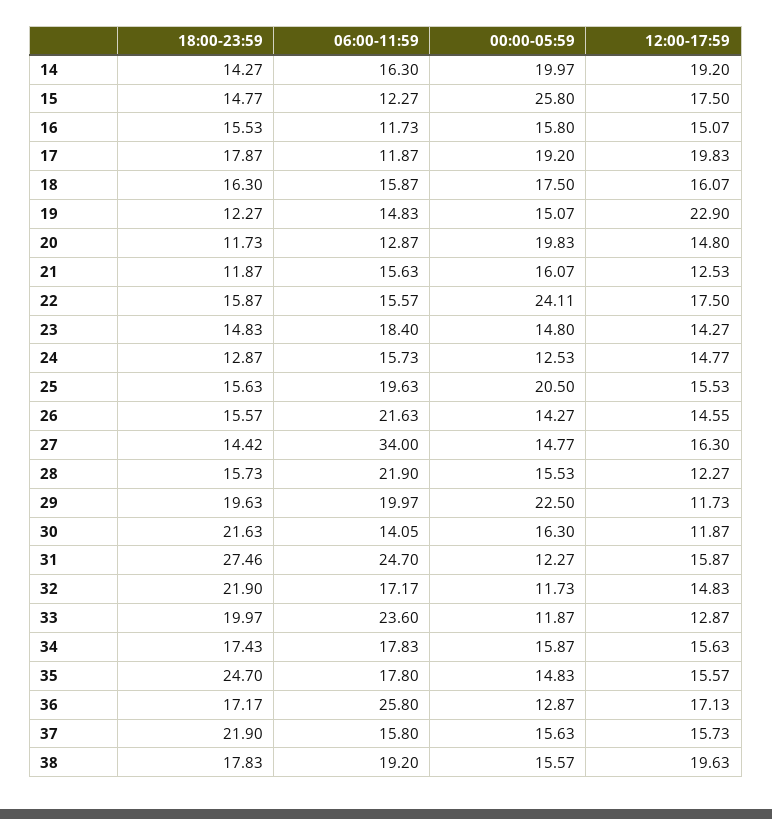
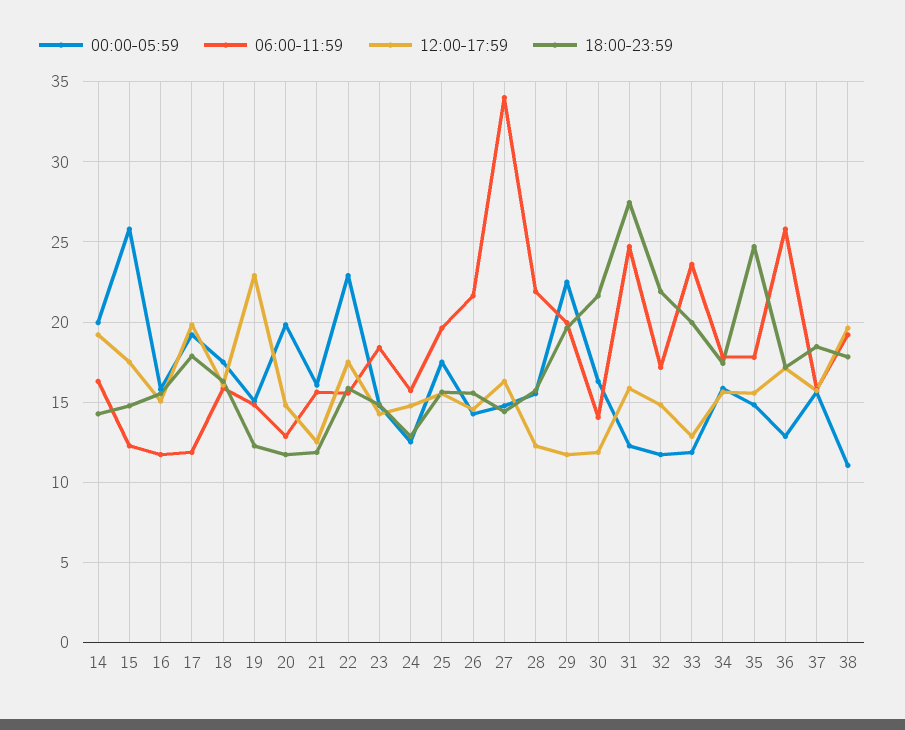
  {
    "18:00-23:59": {
      "14": 14.27,
      "15": 14.77,
      "16": 15.53,
      "17": 17.87,
      "18": 16.3,
      "19": 12.27,
      "20": 11.73,
      "21": 11.87,
      "22": 15.87,
      "23": 14.83,
      "24": 12.87,
      "25": 15.63,
      "26": 15.57,
      "27": 14.42,
      "28": 15.73,
      "29": 19.63,
      "30": 21.63,
      "31": 27.46,
      "32": 21.9,
      "33": 19.97,
      "34": 17.43,
      "35": 24.7,
      "36": 17.17,
-     "37": 21.9,
+     "37": 18.5,
      "38": 17.83
    },
    "06:00-11:59": {
      "14": 16.3,
      "15": 12.27,
      "16": 11.73,
      "17": 11.87,
      "18": 15.87,
      "19": 14.83,
      "20": 12.87,
      "21": 15.63,
      "22": 15.57,
      "23": 18.4,
      "24": 15.73,
      "25": 19.63,
      "26": 21.63,
      "27": 34,
      "28": 21.9,
      "29": 19.97,
      "30": 14.05,
      "31": 24.7,
      "32": 17.17,
      "33": 23.6,
      "34": 17.83,
      "35": 17.8,
      "36": 25.8,
      "37": 15.8,
      "38": 19.2
    },
    "00:00-05:59": {
      "14": 19.97,
      "15": 25.8,
      "16": 15.8,
      "17": 19.2,
      "18": 17.5,
      "19": 15.07,
      "20": 19.83,
      "21": 16.07,
-     "22": 24.11,
+     "22": 23,
      "23": 14.8,
      "24": 12.53,
-     "25": 20.5,
+     "25": 17.5,
      "26": 14.27,
      "27": 14.77,
      "28": 15.53,
      "29": 22.5,
      "30": 16.3,
      "31": 12.27,
      "32": 11.73,
      "33": 11.87,
      "34": 15.87,
      "35": 14.83,
      "36": 12.87,
      "37": 15.63,
-     "38": 15.57
+     "38": 11
    },
    "12:00-17:59": {
      "14": 19.2,
      "15": 17.5,
      "16": 15.07,
      "17": 19.83,
      "18": 16.07,
      "19": 22.9,
      "20": 14.8,
      "21": 12.53,
      "22": 17.5,
      "23": 14.27,
      "24": 14.77,
      "25": 15.53,
      "26": 14.55,
      "27": 16.3,
      "28": 12.27,
      "29": 11.73,
      "30": 11.87,
      "31": 15.87,
      "32": 14.83,
      "33": 12.87,
      "34": 15.63,
      "35": 15.57,
      "36": 17.13,
      "37": 15.73,
      "38": 19.63
    }
  }

